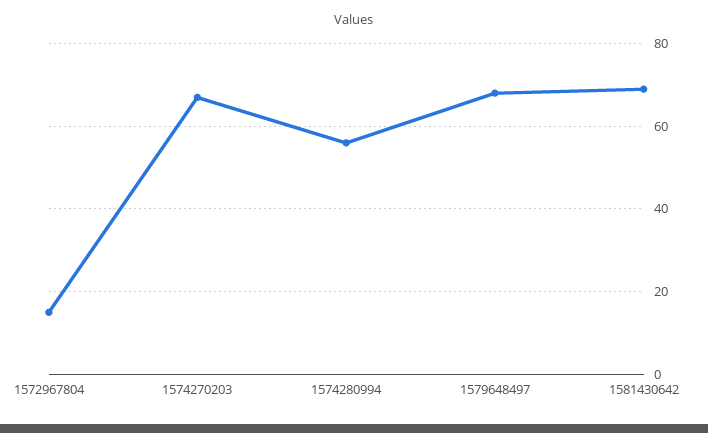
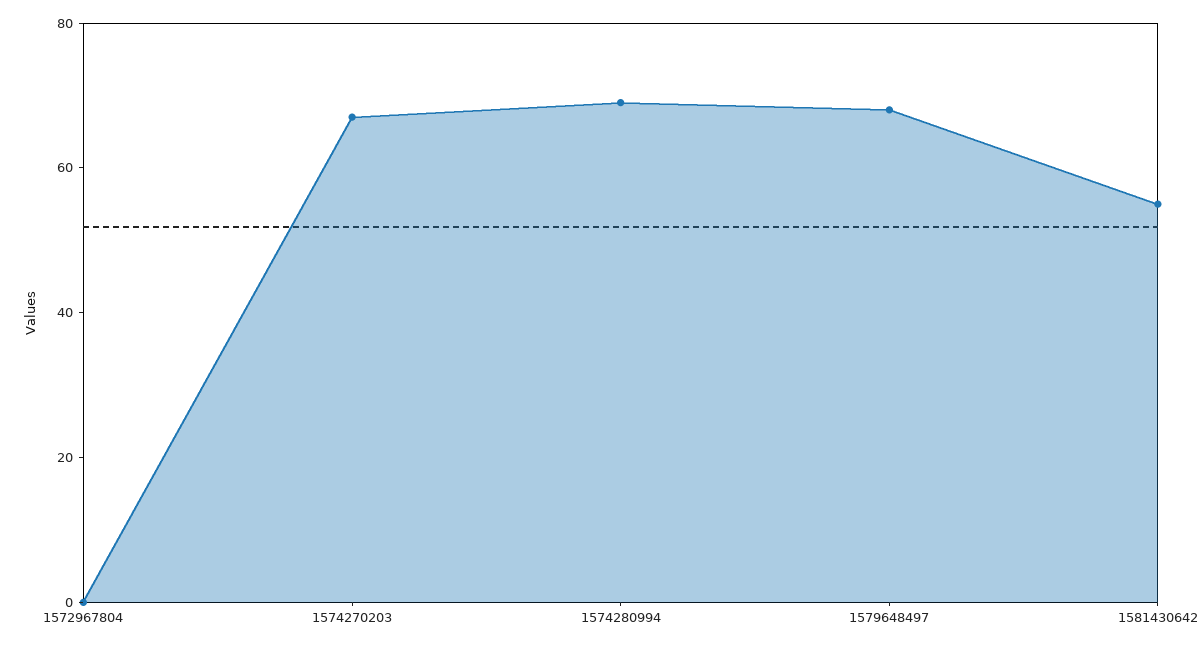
  {
-   "1572967804": 15,
+   "1572967804": 0,
    "1574270203": 65,
-   "1574280994": 55,
+   "1574280994": 70,
    "1579648497": 70,
-   "1581430642": 70
+   "1581430642": 55
  }

